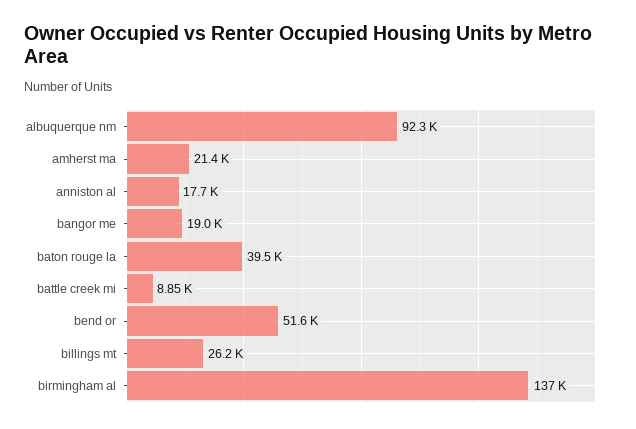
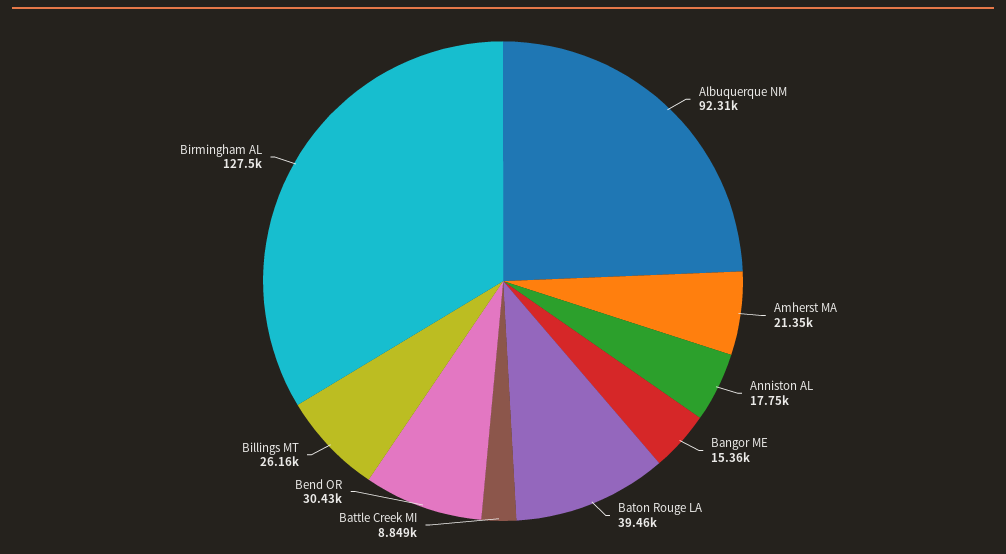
  {
    "albuquerque nm": 92310,
    "amherst ma": 21350,
    "anniston al": 17750,
-   "bangor me": 19000,
+   "bangor me": 15360,
    "baton rouge la": 39460,
    "battle creek mi": 8849,
-   "bend or": 51600,
+   "bend or": 30430,
    "billings mt": 26160,
-   "birmingham al": 137000
+   "birmingham al": 127500
  }

